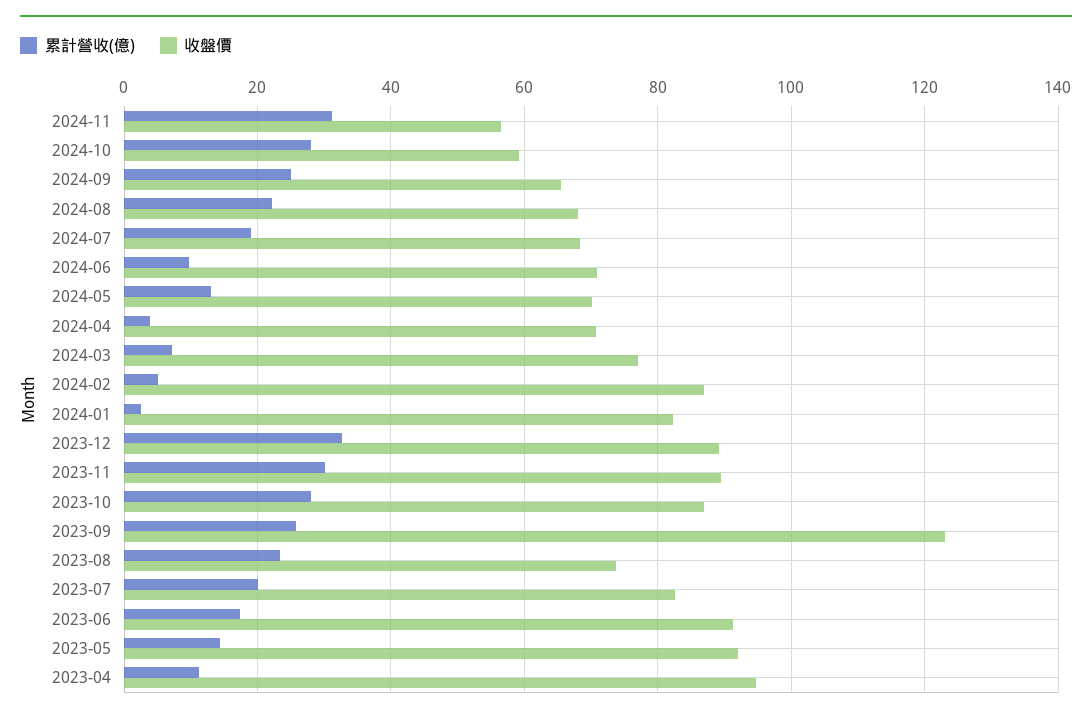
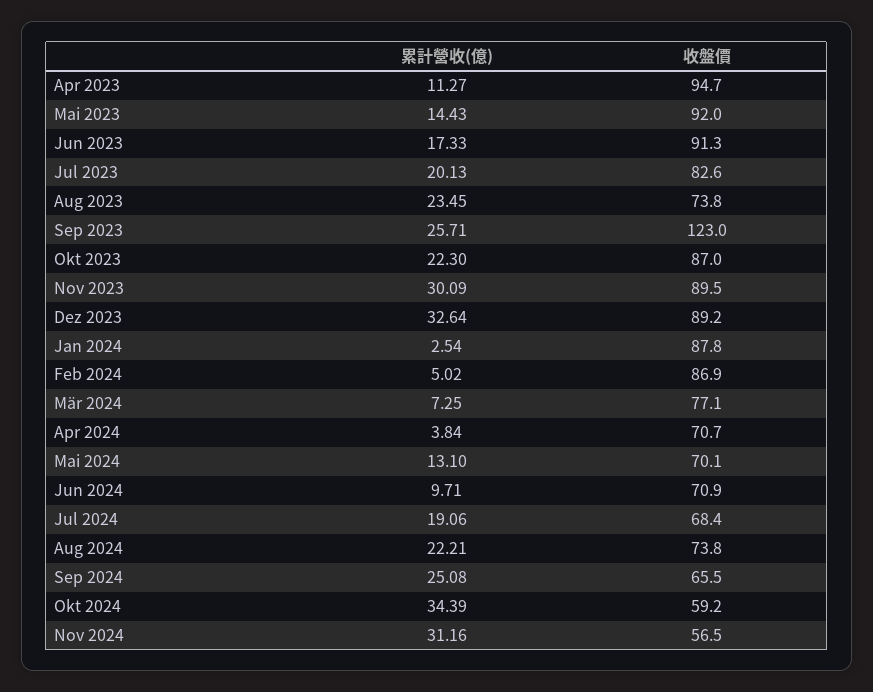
  {
    "累計營收(億)": {
      "2024-11": 31.16,
-     "2024-10": 28,
+     "2024-10": 34.39,
      "2024-09": 25.08,
      "2024-08": 22.21,
      "2024-07": 19.06,
      "2024-06": 9.71,
      "2024-05": 13.1,
      "2024-04": 3.84,
      "2024-03": 7.25,
      "2024-02": 5.02,
      "2024-01": 2.54,
      "2023-12": 32.64,
      "2023-11": 30.09,
-     "2023-10": 28,
+     "2023-10": 22.3,
      "2023-09": 25.71,
      "2023-08": 23.45,
      "2023-07": 20.13,
      "2023-06": 17.33,
      "2023-05": 14.43,
      "2023-04": 11.27
    },
    "收盤價": {
      "2024-11": 56.5,
      "2024-10": 59.2,
      "2024-09": 65.5,
-     "2024-08": 68,
+     "2024-08": 73.8,
      "2024-07": 68.4,
      "2024-06": 70.9,
      "2024-05": 70.1,
      "2024-04": 70.7,
      "2024-03": 77.1,
      "2024-02": 86.9,
-     "2024-01": 82,
+     "2024-01": 87.8,
      "2023-12": 89.2,
      "2023-11": 89.5,
      "2023-10": 87,
      "2023-09": 123,
      "2023-08": 73.8,
      "2023-07": 82.6,
      "2023-06": 91.3,
      "2023-05": 92,
      "2023-04": 94.7
    }
  }

